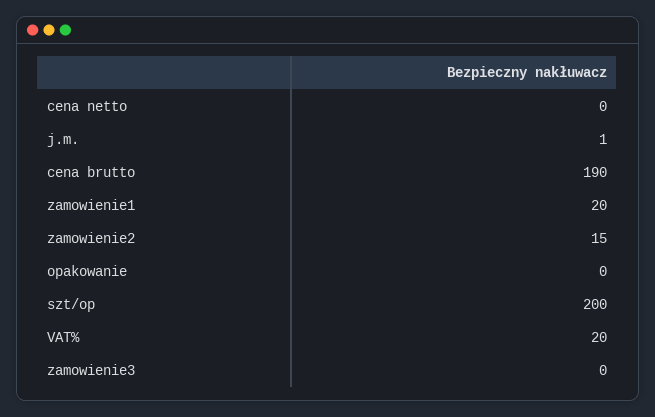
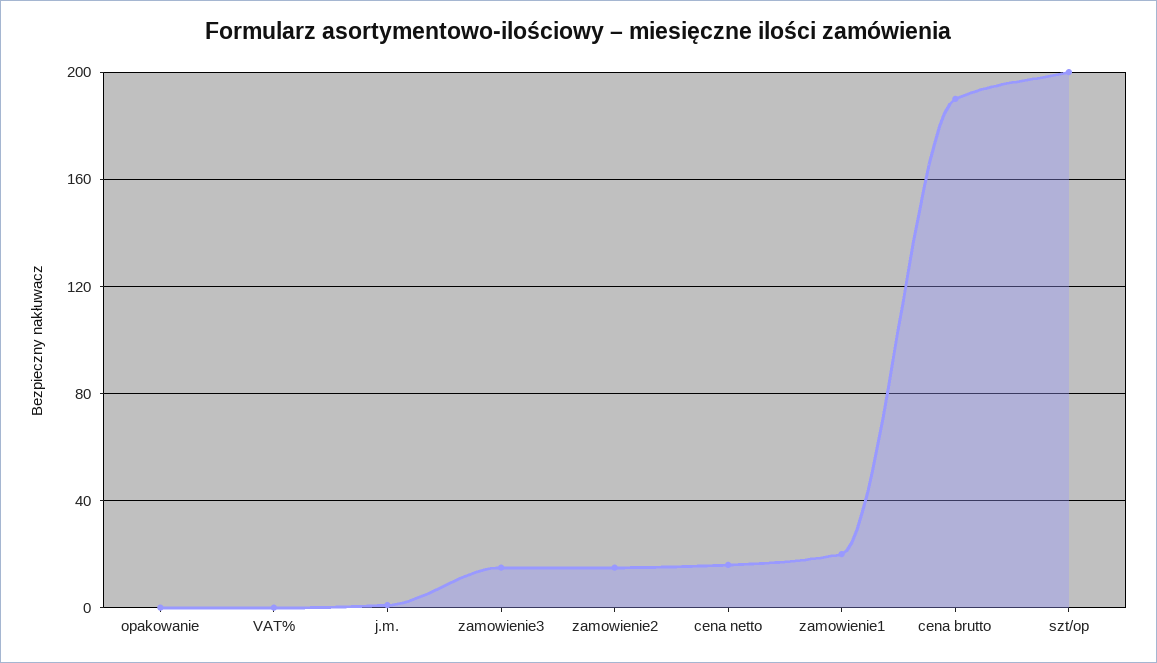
  {
-   "cena netto": 0,
+   "cena netto": 15,
    "j.m.": 1,
    "cena brutto": 190,
    "zamowienie1": 20,
    "zamowienie2": 15,
    "opakowanie": 0,
    "szt/op": 200,
-   "VAT%": 20,
+   "VAT%": 0,
-   "zamowienie3": 0
+   "zamowienie3": 15
  }

